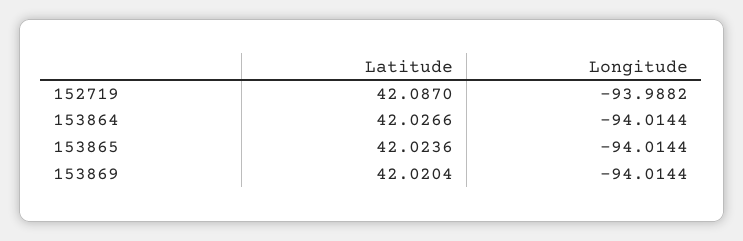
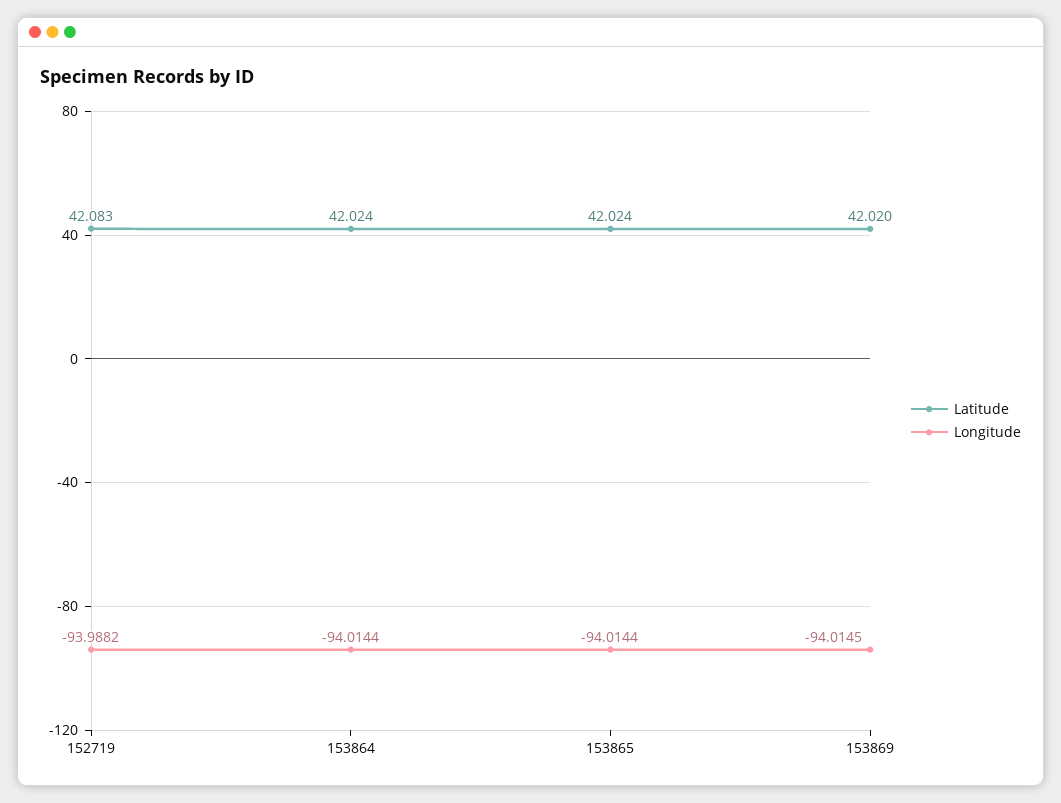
  {
    "Latitude": {
-     "152719": 42.087,
+     "152719": 42.083,
-     "153864": 42.0266,
+     "153864": 42.024,
      "153865": 42.0236,
      "153869": 42.0204
    },
    "Longitude": {
      "152719": -93.9882,
      "153864": -94.0144,
      "153865": -94.0144,
-     "153869": -94.0144
+     "153869": -94.0145
    }
  }

